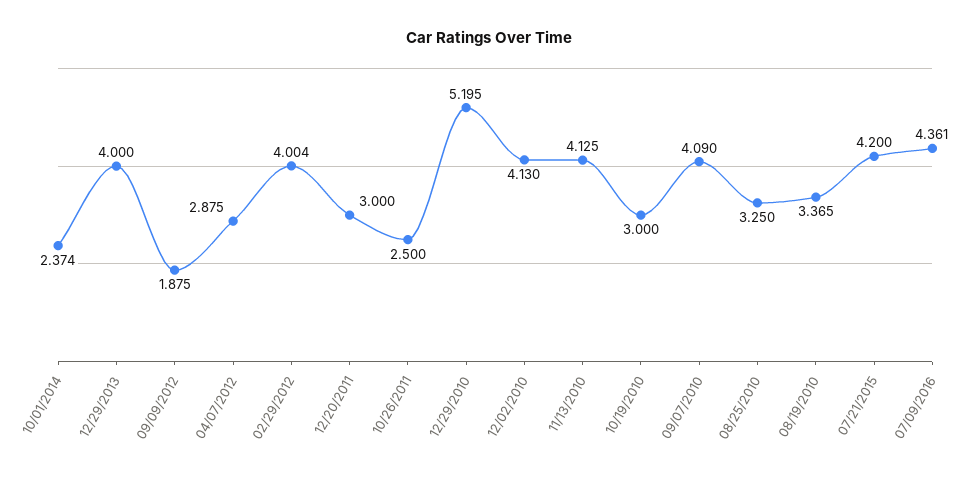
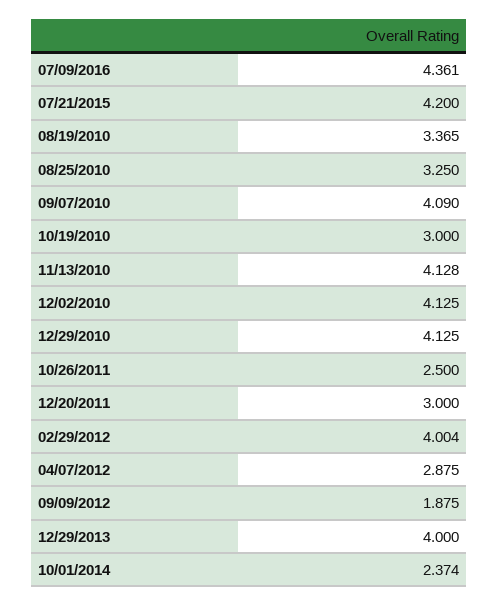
  {
    "10/01/2014": 2.374,
    "12/29/2013": 4,
    "09/09/2012": 1.875,
    "04/07/2012": 2.875,
    "02/29/2012": 4.004,
    "12/20/2011": 3,
    "10/26/2011": 2.5,
-   "12/29/2010": 5.195,
+   "12/29/2010": 4.125,
-   "12/02/2010": 4.13,
+   "12/02/2010": 4.125,
-   "11/13/2010": 4.125,
+   "11/13/2010": 4.128,
    "10/19/2010": 3,
    "09/07/2010": 4.09,
    "08/25/2010": 3.25,
    "08/19/2010": 3.365,
    "07/21/2015": 4.2,
    "07/09/2016": 4.361
  }

